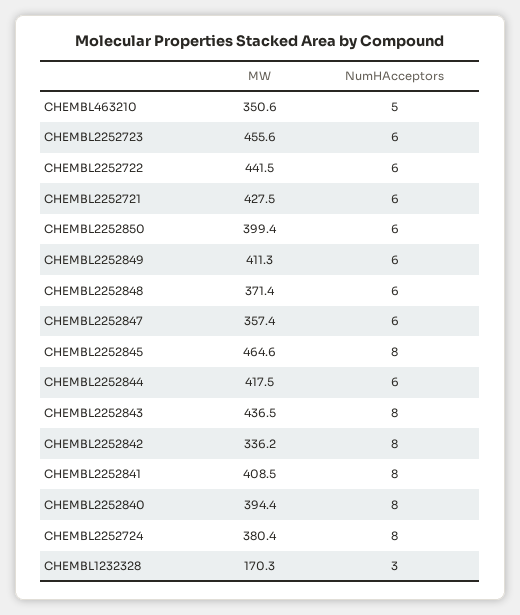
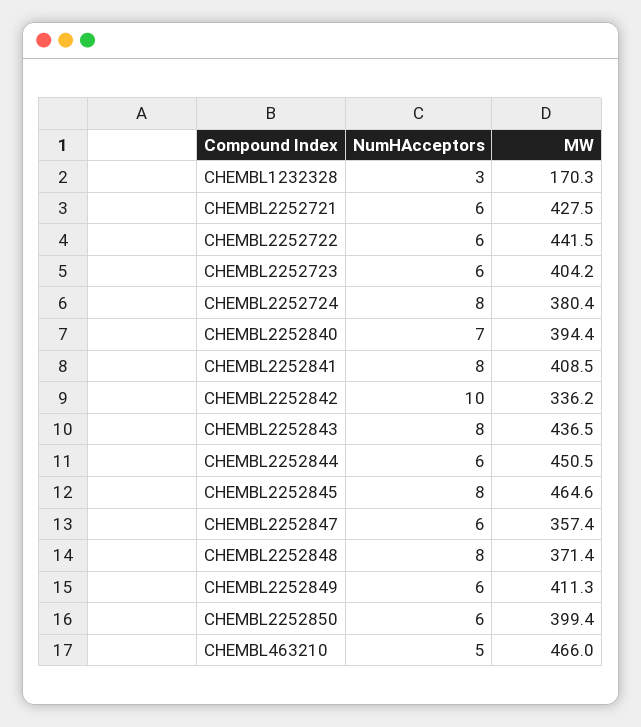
  {
    "MW": {
-     "CHEMBL463210": 350.6,
+     "CHEMBL463210": 466,
-     "CHEMBL2252723": 455.6,
+     "CHEMBL2252723": 404.2,
      "CHEMBL2252722": 441.5,
      "CHEMBL2252721": 427.5,
      "CHEMBL2252850": 399.4,
      "CHEMBL2252849": 411.3,
      "CHEMBL2252848": 371.4,
      "CHEMBL2252847": 357.4,
      "CHEMBL2252845": 464.6,
-     "CHEMBL2252844": 417.5,
+     "CHEMBL2252844": 450.5,
      "CHEMBL2252843": 436.5,
      "CHEMBL2252842": 336.2,
      "CHEMBL2252841": 408.5,
      "CHEMBL2252840": 394.4,
      "CHEMBL2252724": 380.4,
      "CHEMBL1232328": 170.3
    },
    "NumHAcceptors": {
      "CHEMBL463210": 5,
      "CHEMBL2252723": 6,
      "CHEMBL2252722": 6,
      "CHEMBL2252721": 6,
      "CHEMBL2252850": 6,
      "CHEMBL2252849": 6,
-     "CHEMBL2252848": 6,
+     "CHEMBL2252848": 8,
      "CHEMBL2252847": 6,
      "CHEMBL2252845": 8,
      "CHEMBL2252844": 6,
      "CHEMBL2252843": 8,
-     "CHEMBL2252842": 8,
+     "CHEMBL2252842": 10,
      "CHEMBL2252841": 8,
-     "CHEMBL2252840": 8,
+     "CHEMBL2252840": 7,
      "CHEMBL2252724": 8,
      "CHEMBL1232328": 3
    }
  }

